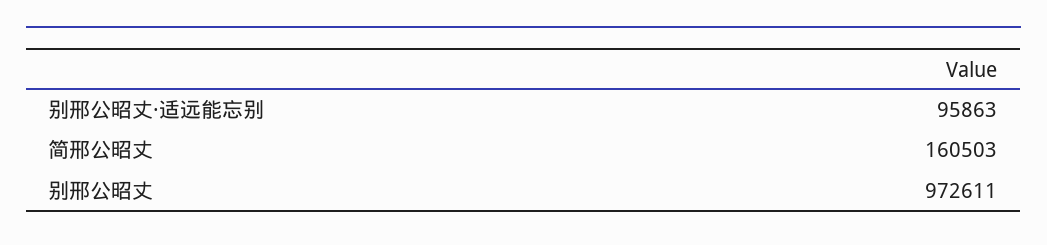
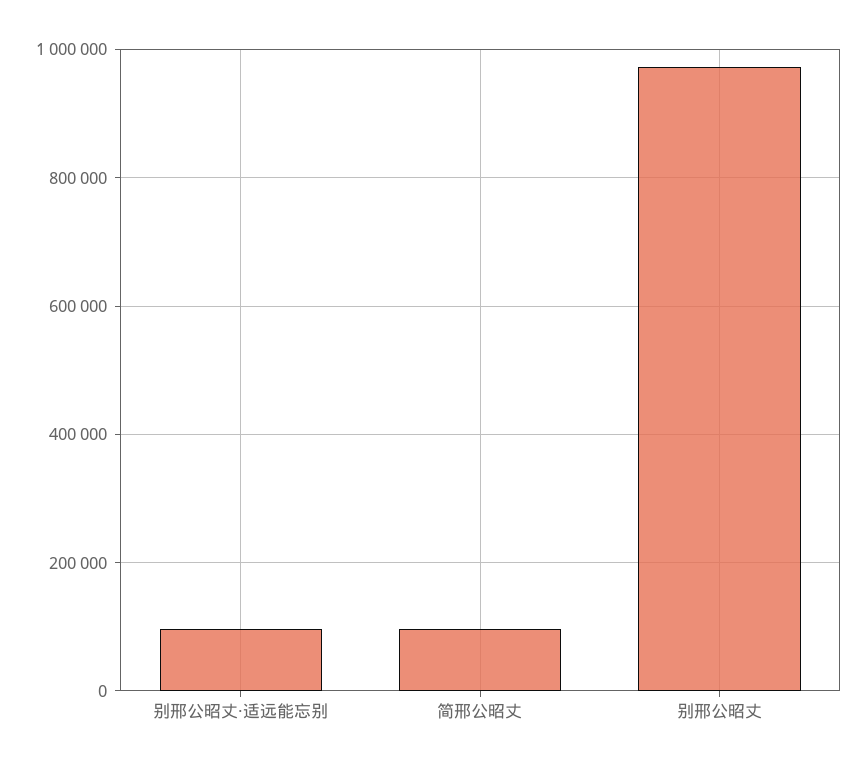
  {
    "别邢公昭丈·适远能忘别": 95863,
-   "简邢公昭丈": 160503,
+   "简邢公昭丈": 100000,
    "别邢公昭丈": 972611
  }

